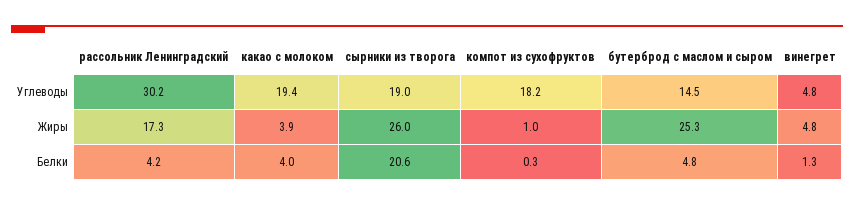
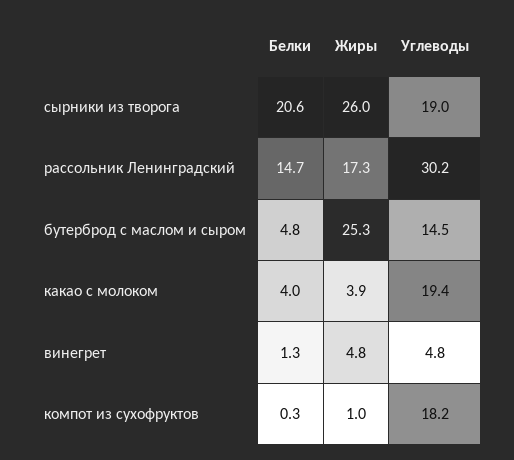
  {
    "рассольник Ленинградский": {
      "Углеводы": 30.2,
      "Жиры": 17.3,
-     "Белки": 4.2
+     "Белки": 14.7
    },
    "какао с молоком": {
      "Углеводы": 19.4,
      "Жиры": 3.9,
      "Белки": 4
    },
    "сырники из творога": {
      "Углеводы": 19,
      "Жиры": 26,
      "Белки": 20.6
    },
    "компот из сухофруктов": {
      "Углеводы": 18.2,
      "Жиры": 1,
      "Белки": 0.3
    },
    "бутерброд с маслом и сыром": {
      "Углеводы": 14.5,
      "Жиры": 25.3,
      "Белки": 4.8
    },
    "винегрет": {
      "Углеводы": 4.8,
      "Жиры": 4.8,
      "Белки": 1.3
    }
  }

